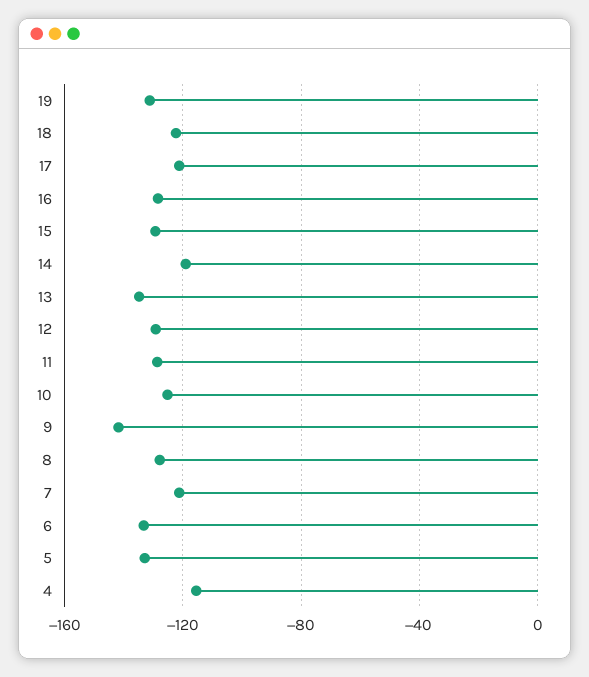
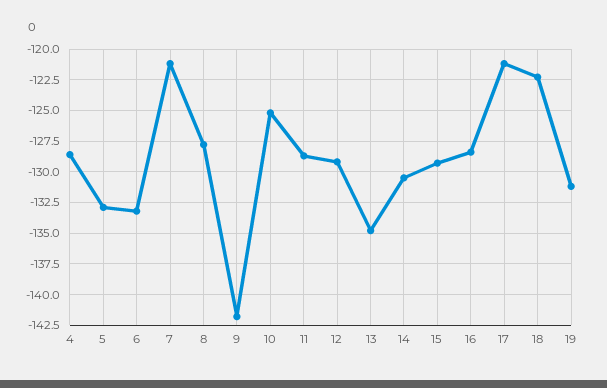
  {
    "19": -131,
    "18": -122.5,
    "17": -121,
    "16": -128.5,
    "15": -129.5,
-   "14": -120,
+   "14": -130.5,
    "13": -135,
    "12": -129,
    "11": -128.5,
    "10": -125,
    "9": -142,
    "8": -128,
    "7": -121,
    "6": -133,
    "5": -133,
-   "4": -115
+   "4": -128.5
  }

